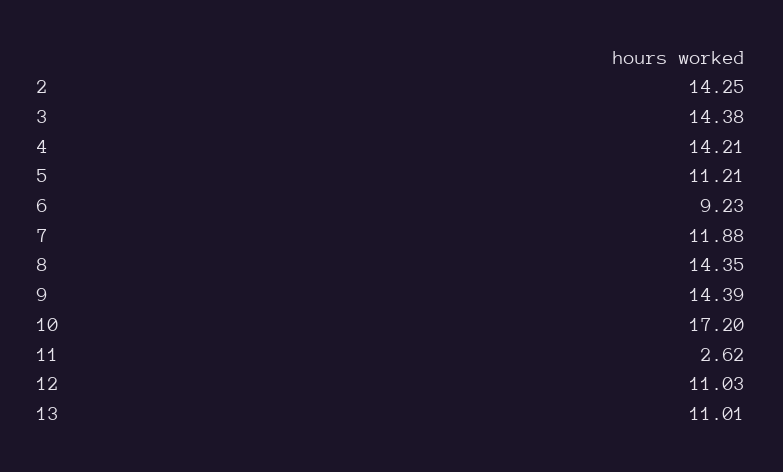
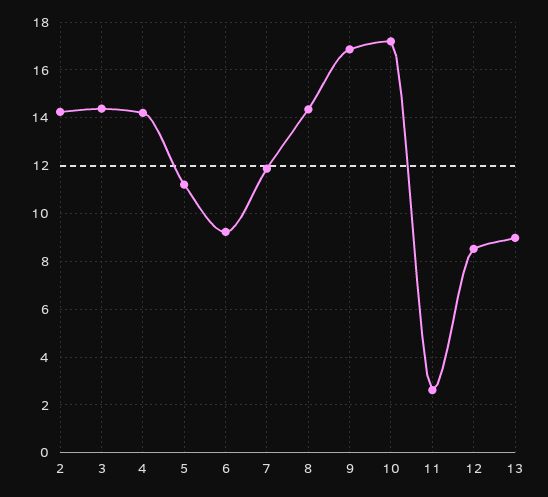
  {
    "2": 14.25,
    "3": 14.38,
    "4": 14.21,
    "5": 11.21,
    "6": 9.23,
    "7": 11.88,
    "8": 14.35,
-   "9": 14.39,
+   "9": 17,
    "10": 17.2,
    "11": 2.62,
-   "12": 11.03,
+   "12": 8.5,
-   "13": 11.01
+   "13": 9
  }

